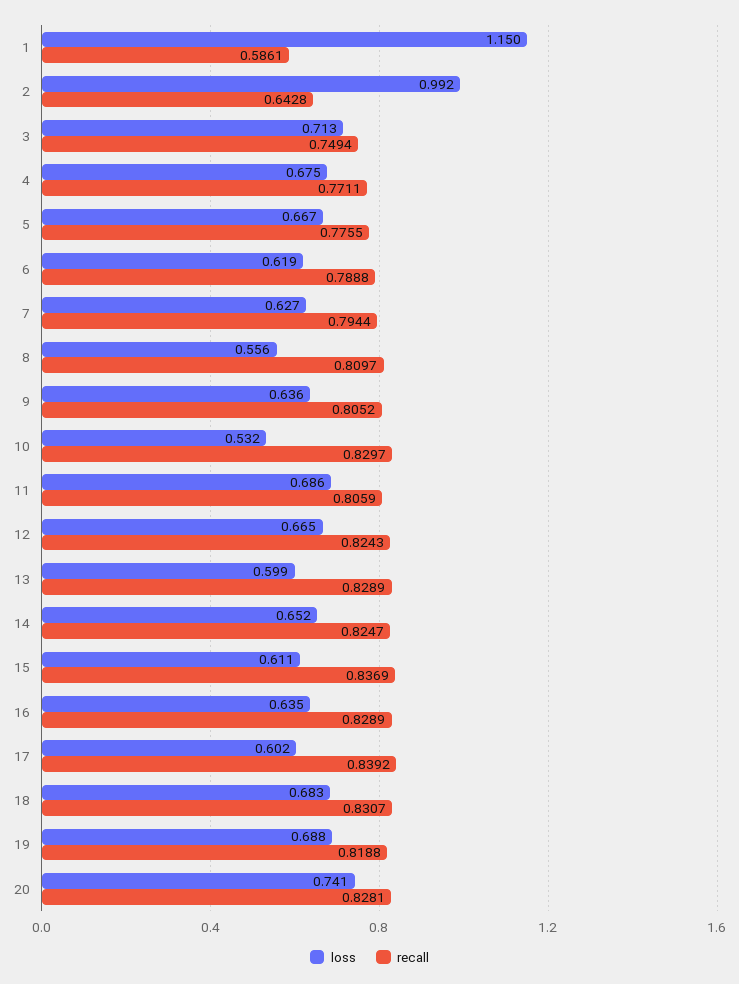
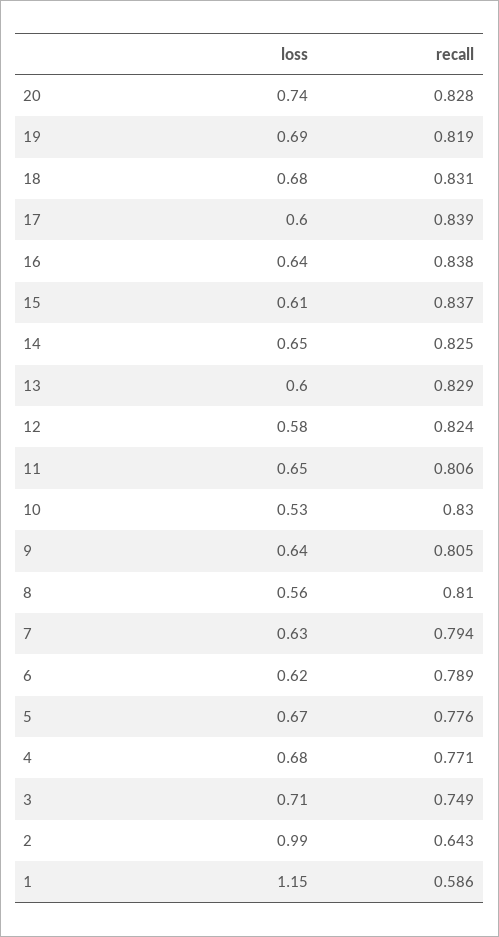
  {
    "loss": {
      "1": 1.15,
      "2": 0.992,
      "3": 0.713,
      "4": 0.675,
      "5": 0.667,
      "6": 0.619,
      "7": 0.627,
      "8": 0.556,
      "9": 0.636,
      "10": 0.532,
-     "11": 0.686,
+     "11": 0.65,
-     "12": 0.665,
+     "12": 0.58,
      "13": 0.599,
      "14": 0.652,
      "15": 0.611,
      "16": 0.635,
      "17": 0.602,
      "18": 0.683,
      "19": 0.688,
      "20": 0.741
    },
    "recall": {
      "1": 0.5861,
      "2": 0.6428,
      "3": 0.7494,
      "4": 0.7711,
      "5": 0.7755,
      "6": 0.7888,
      "7": 0.7944,
      "8": 0.8097,
      "9": 0.8052,
      "10": 0.8297,
      "11": 0.8059,
      "12": 0.8243,
      "13": 0.8289,
      "14": 0.8247,
      "15": 0.8369,
-     "16": 0.8289,
+     "16": 0.838,
      "17": 0.8392,
      "18": 0.8307,
      "19": 0.8188,
      "20": 0.8281
    }
  }

